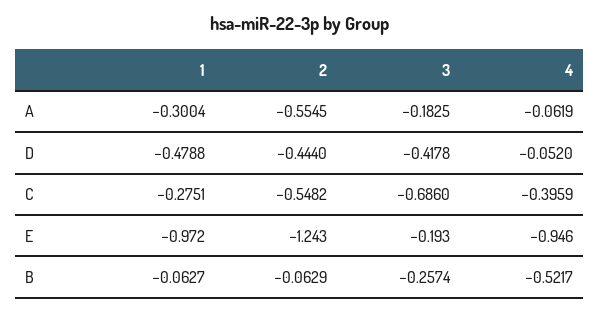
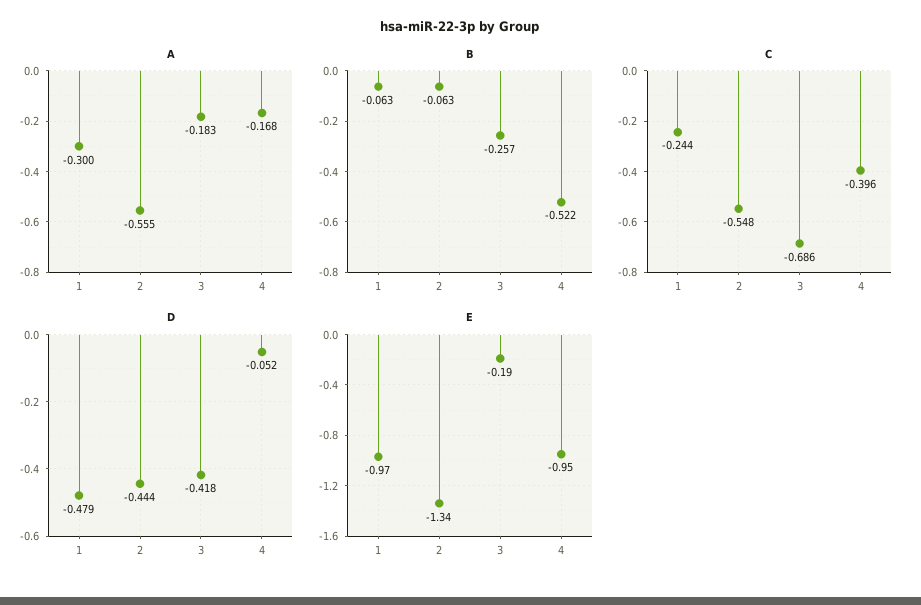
  {
    "A": {
      "1": -0.3004,
      "2": -0.5545,
      "3": -0.1825,
-     "4": -0.0619
+     "4": -0.168
    },
    "D": {
      "1": -0.4788,
      "2": -0.444,
      "3": -0.4178,
      "4": -0.052
    },
    "C": {
-     "1": -0.2751,
+     "1": -0.244,
      "2": -0.5482,
      "3": -0.686,
      "4": -0.3959
    },
    "E": {
      "1": -0.972,
-     "2": -1.243,
+     "2": -1.34,
      "3": -0.193,
      "4": -0.946
    },
    "B": {
      "1": -0.0627,
      "2": -0.0629,
      "3": -0.2574,
      "4": -0.5217
    }
  }

